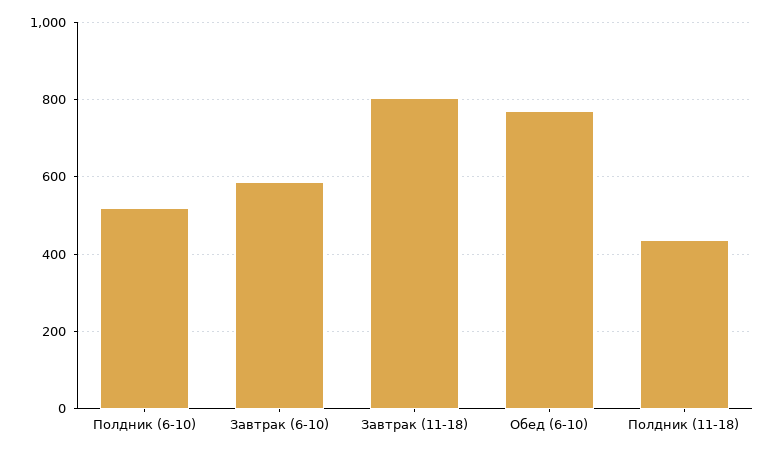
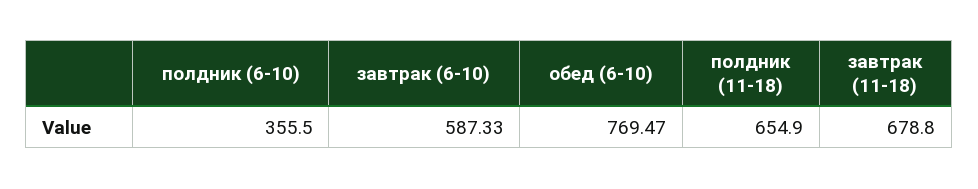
  {
-   "Полдник (6-10)": 520,
+   "Полдник (6-10)": 355.5,
    "Завтрак (6-10)": 587.33,
-   "Завтрак (11-18)": 800,
+   "Завтрак (11-18)": 678.8,
    "Обед (6-10)": 769.47,
-   "Полдник (11-18)": 440
+   "Полдник (11-18)": 654.9
  }

